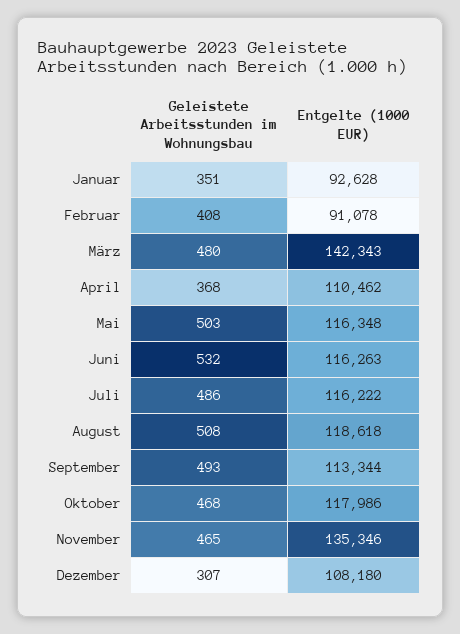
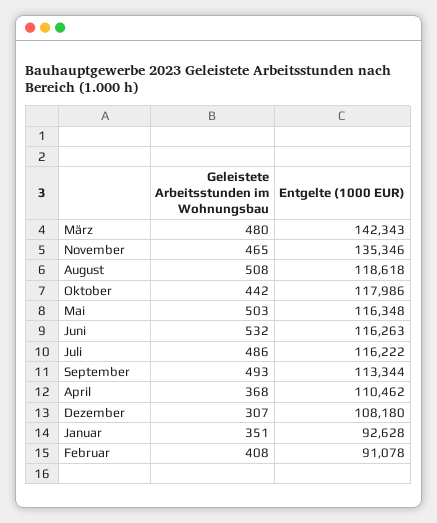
  {
    "Geleistete Arbeitsstunden im Wohnungsbau": {
      "Januar": 351,
      "Februar": 408,
      "März": 480,
      "April": 368,
      "Mai": 503,
      "Juni": 532,
      "Juli": 486,
      "August": 508,
      "September": 493,
-     "Oktober": 468,
+     "Oktober": 442,
      "November": 465,
      "Dezember": 307
    },
    "Entgelte (1000 EUR)": {
      "Januar": 92628,
      "Februar": 91078,
      "März": 142343,
      "April": 110462,
      "Mai": 116348,
      "Juni": 116263,
      "Juli": 116222,
      "August": 118618,
      "September": 113344,
      "Oktober": 117986,
      "November": 135346,
      "Dezember": 108180
    }
  }

